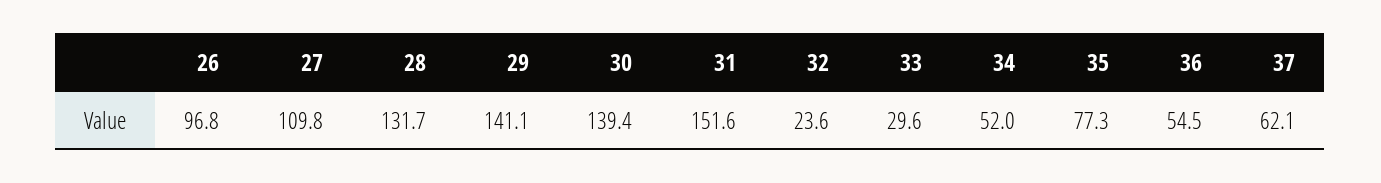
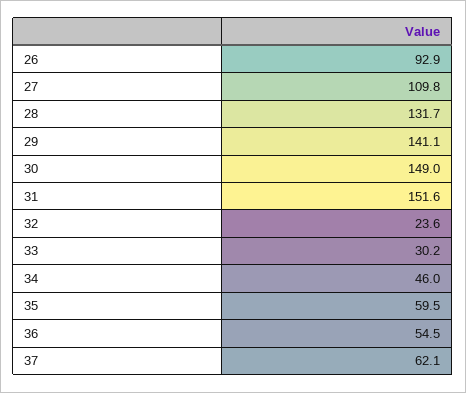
  {
-   "26": 96.8,
+   "26": 92.9,
    "27": 109.8,
    "28": 131.7,
    "29": 141.1,
-   "30": 139.4,
+   "30": 149,
    "31": 151.6,
    "32": 23.6,
-   "33": 29.6,
+   "33": 30.2,
-   "34": 52,
+   "34": 46,
-   "35": 77.3,
+   "35": 59.5,
    "36": 54.5,
    "37": 62.1
  }

